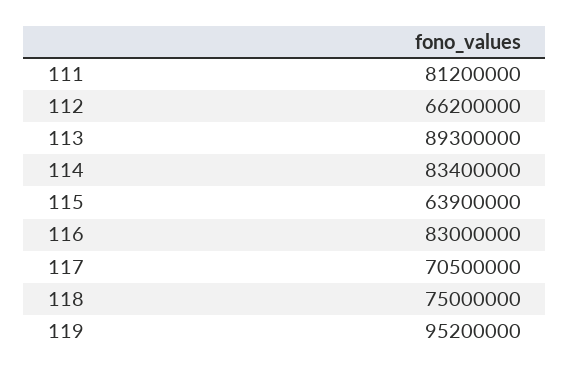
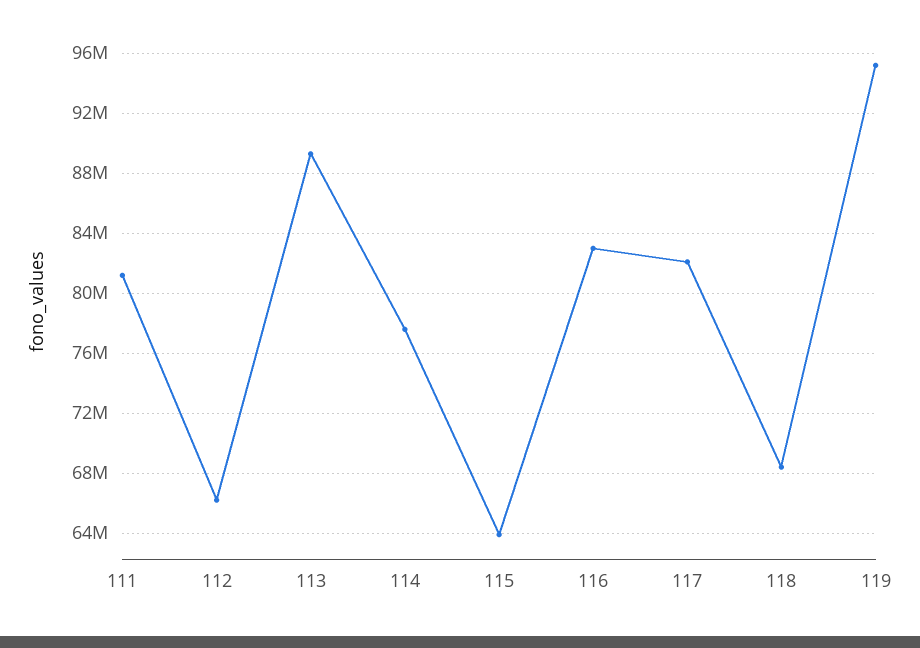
  {
    "111": 81200000,
    "112": 66200000,
    "113": 89300000,
-   "114": 83400000,
+   "114": 77500000,
    "115": 63900000,
    "116": 83000000,
-   "117": 70500000,
+   "117": 82000000,
-   "118": 75000000,
+   "118": 68500000,
    "119": 95200000
  }

